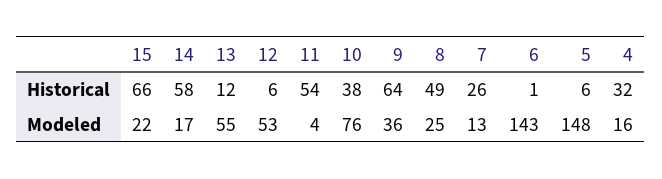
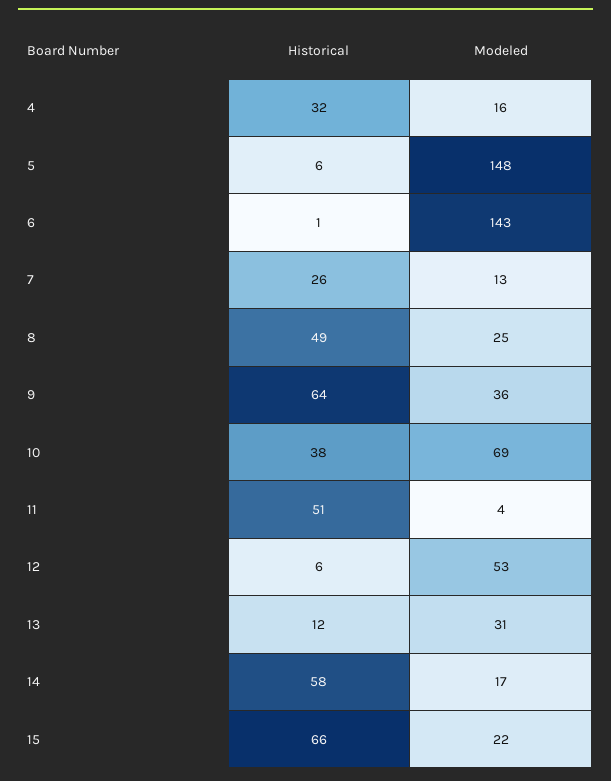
  {
    "15": {
      "Historical": 66,
      "Modeled": 22
    },
    "14": {
      "Historical": 58,
      "Modeled": 17
    },
    "13": {
      "Historical": 12,
-     "Modeled": 55
+     "Modeled": 31
    },
    "12": {
      "Historical": 6,
      "Modeled": 53
    },
    "11": {
-     "Historical": 54,
+     "Historical": 51,
      "Modeled": 4
    },
    "10": {
      "Historical": 38,
-     "Modeled": 76
+     "Modeled": 69
    },
    "9": {
      "Historical": 64,
      "Modeled": 36
    },
    "8": {
      "Historical": 49,
      "Modeled": 25
    },
    "7": {
      "Historical": 26,
      "Modeled": 13
    },
    "6": {
      "Historical": 1,
      "Modeled": 143
    },
    "5": {
      "Historical": 6,
      "Modeled": 148
    },
    "4": {
      "Historical": 32,
      "Modeled": 16
    }
  }

